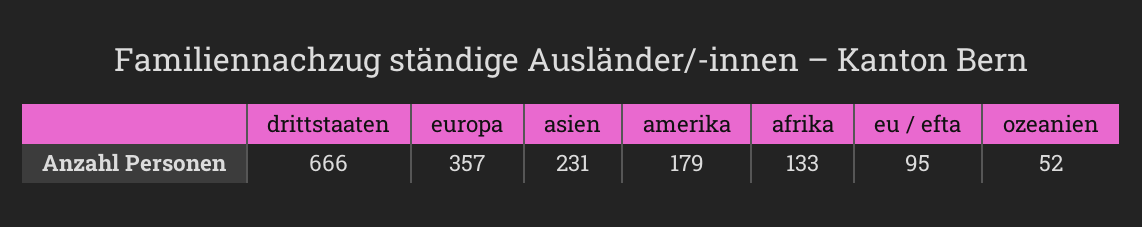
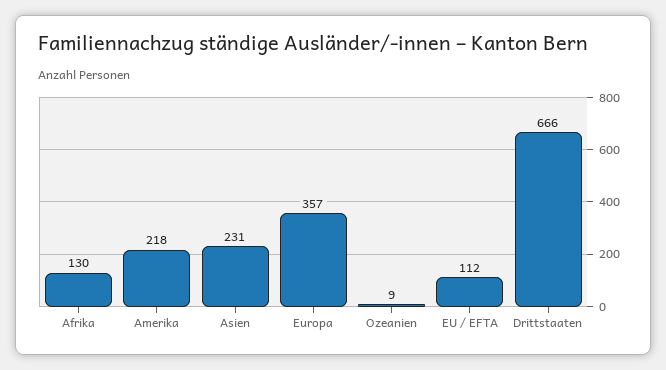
  {
    "drittstaaten": 666,
    "europa": 357,
    "asien": 231,
-   "amerika": 179,
+   "amerika": 218,
-   "afrika": 133,
+   "afrika": 130,
-   "eu / efta": 95,
+   "eu / efta": 112,
-   "ozeanien": 52
+   "ozeanien": 9
  }

